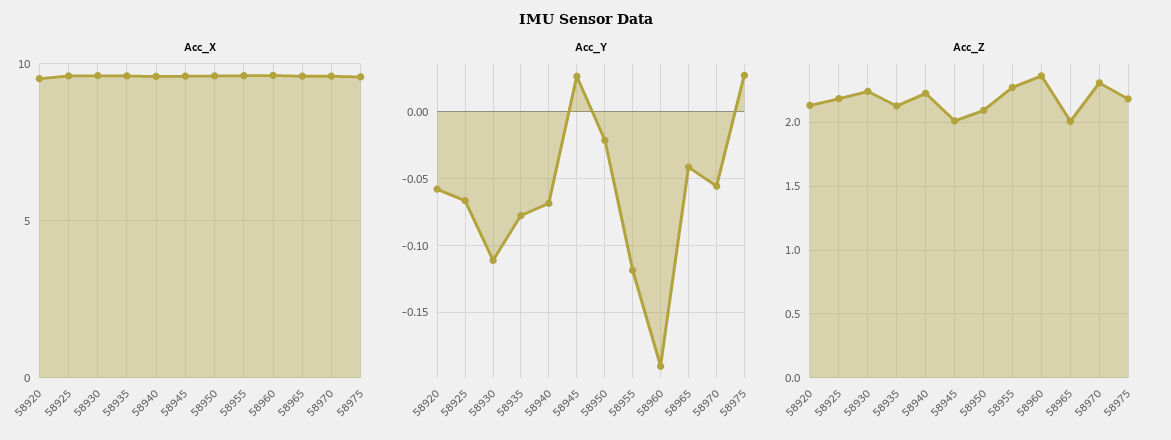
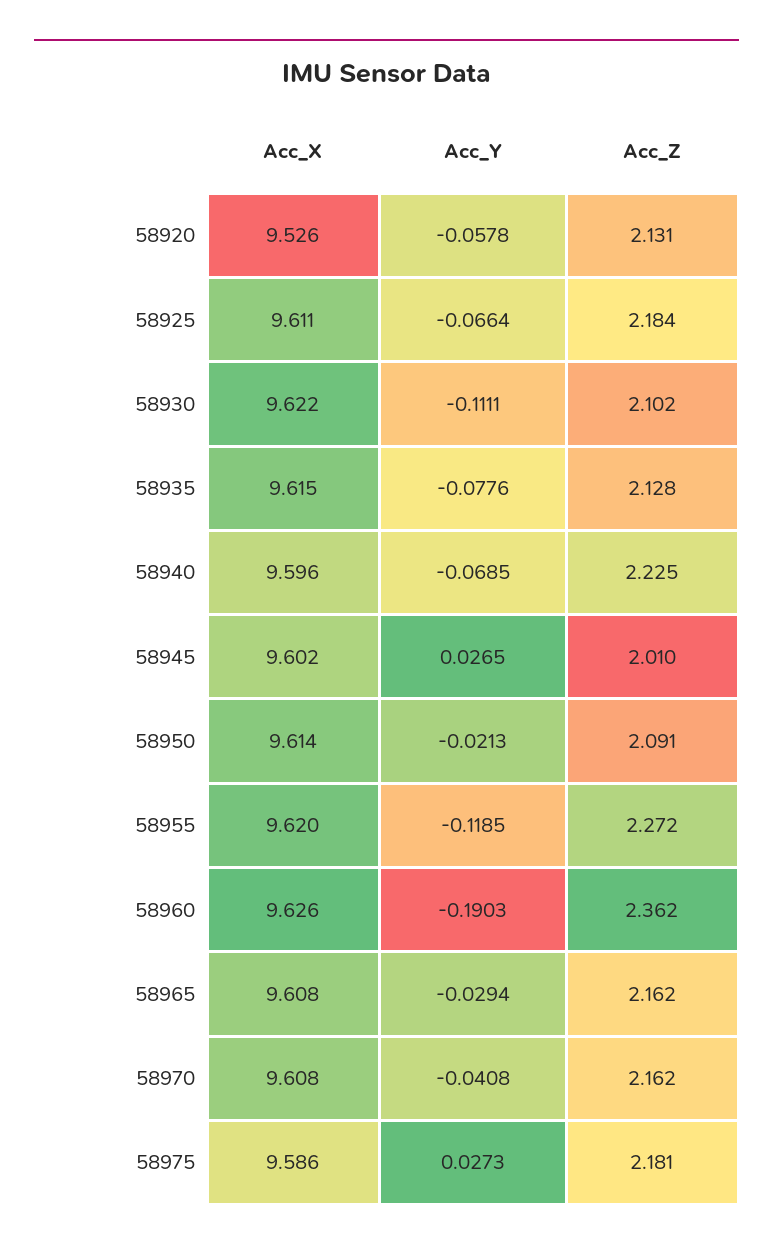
  {
    "Acc_X": {
      "58920": 9.526,
      "58925": 9.611,
      "58930": 9.622,
      "58935": 9.615,
      "58940": 9.596,
      "58945": 9.602,
      "58950": 9.614,
      "58955": 9.62,
      "58960": 9.626,
      "58965": 9.608,
      "58970": 9.608,
      "58975": 9.586
    },
    "Acc_Y": {
      "58920": -0.0578,
      "58925": -0.0664,
      "58930": -0.1111,
      "58935": -0.0776,
      "58940": -0.0685,
      "58945": 0.0265,
      "58950": -0.0213,
      "58955": -0.1185,
      "58960": -0.1903,
-     "58965": -0.04,
+     "58965": -0.0294,
-     "58970": -0.055,
+     "58970": -0.0408,
      "58975": 0.0273
    },
    "Acc_Z": {
      "58920": 2.131,
      "58925": 2.184,
-     "58930": 2.25,
+     "58930": 2.102,
      "58935": 2.128,
      "58940": 2.225,
      "58945": 2.01,
      "58950": 2.091,
      "58955": 2.272,
      "58960": 2.362,
-     "58965": 2,
+     "58965": 2.162,
-     "58970": 2.3,
+     "58970": 2.162,
      "58975": 2.181
    }
  }

